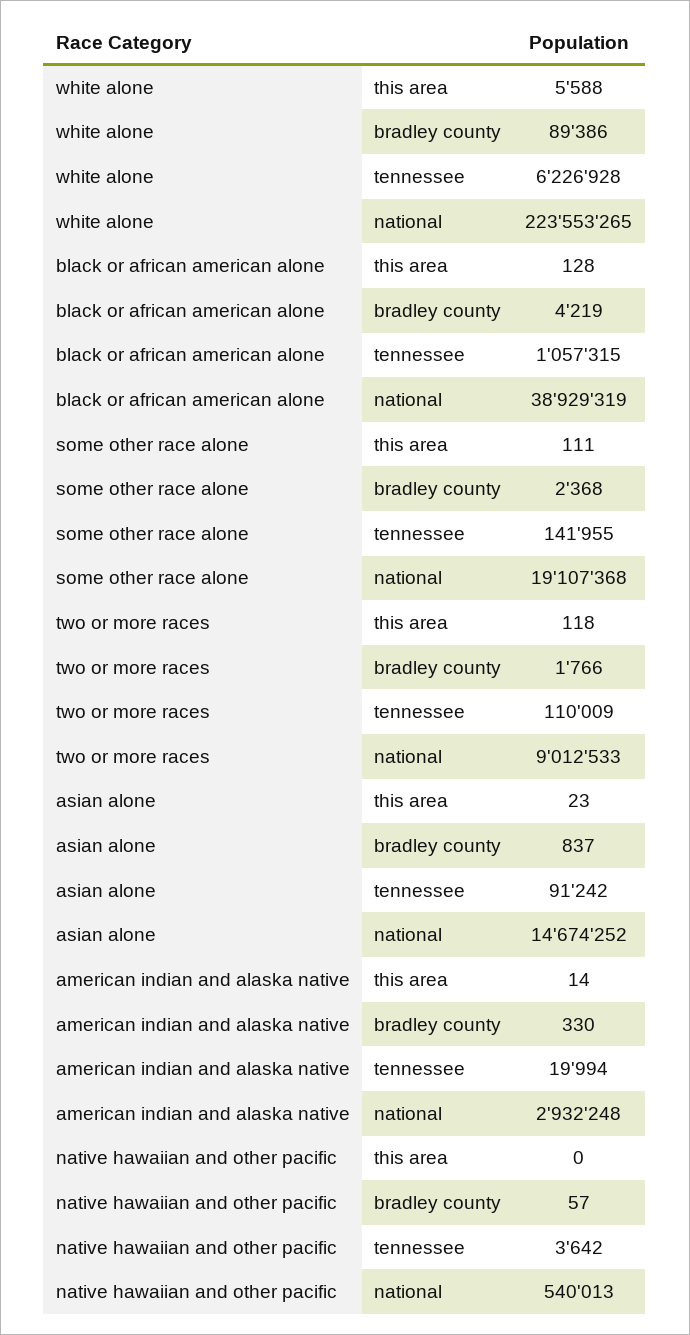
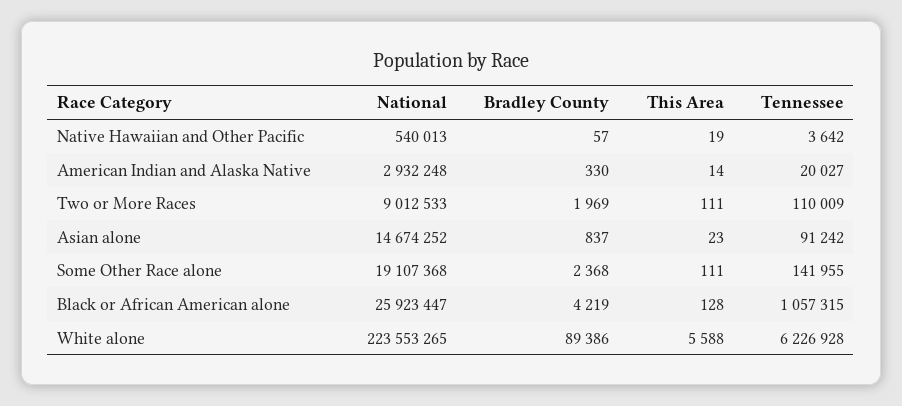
  {
    "white alone": {
      "this area": 5588,
      "bradley county": 89386,
      "tennessee": 6226928,
      "national": 223553265
    },
    "black or african american alone": {
      "this area": 128,
      "bradley county": 4219,
      "tennessee": 1057315,
-     "national": 38929319
+     "national": 25923447
    },
    "some other race alone": {
      "this area": 111,
      "bradley county": 2368,
      "tennessee": 141955,
      "national": 19107368
    },
    "two or more races": {
-     "this area": 118,
+     "this area": 111,
-     "bradley county": 1766,
+     "bradley county": 1969,
      "tennessee": 110009,
      "national": 9012533
    },
    "asian alone": {
      "this area": 23,
      "bradley county": 837,
      "tennessee": 91242,
      "national": 14674252
    },
    "american indian and alaska native": {
      "this area": 14,
      "bradley county": 330,
-     "tennessee": 19994,
+     "tennessee": 20027,
      "national": 2932248
    },
    "native hawaiian and other pacific": {
-     "this area": 0,
+     "this area": 19,
      "bradley county": 57,
      "tennessee": 3642,
      "national": 540013
    }
  }

